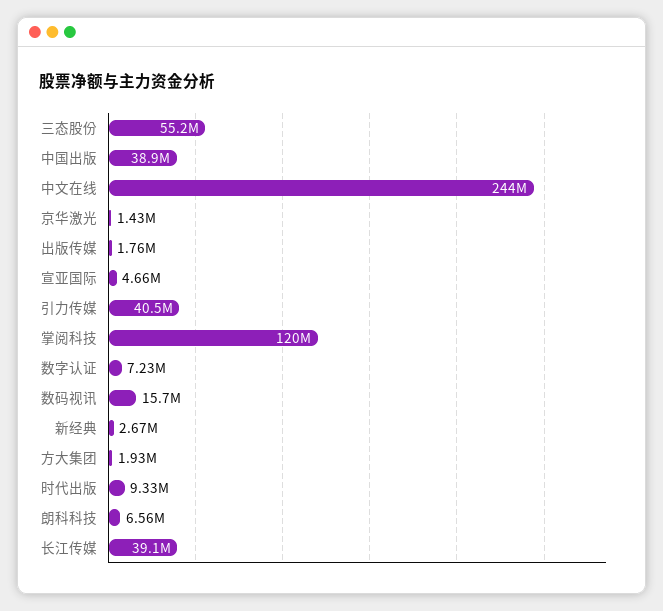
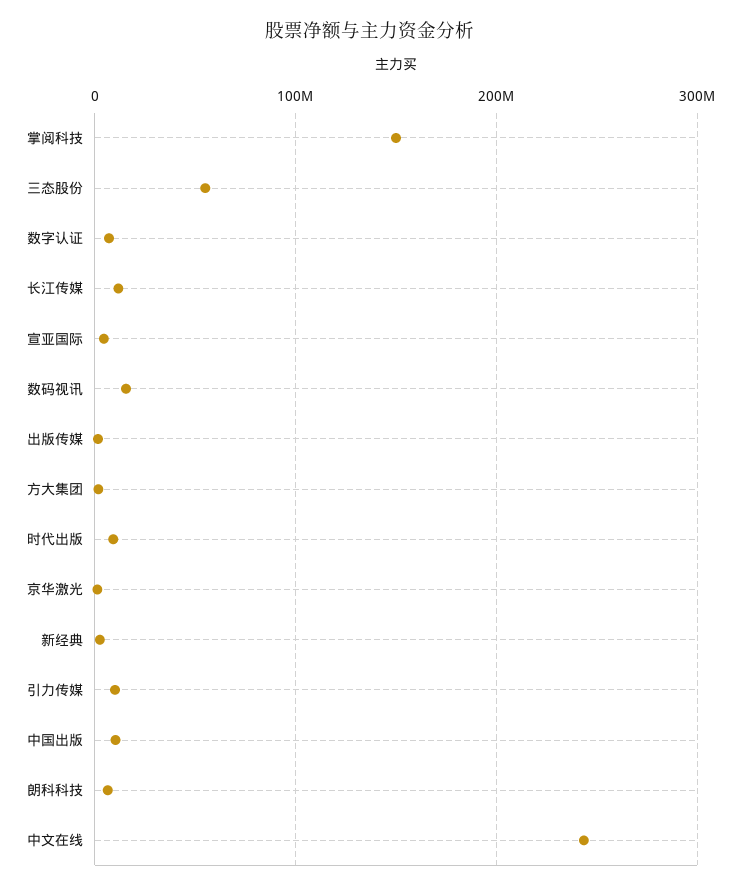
  {
    "三态股份": 55200000,
-   "中国出版": 38900000,
+   "中国出版": 10000000,
    "中文在线": 244000000,
    "京华激光": 1430000,
    "出版传媒": 1760000,
    "宣亚国际": 4660000,
-   "引力传媒": 40500000,
+   "引力传媒": 10000000,
-   "掌阅科技": 120000000,
+   "掌阅科技": 150000000,
    "数字认证": 7230000,
    "数码视讯": 15700000,
    "新经典": 2670000,
    "方大集团": 1930000,
    "时代出版": 9330000,
    "朗科科技": 6560000,
-   "长江传媒": 39100000
+   "长江传媒": 10000000
  }

